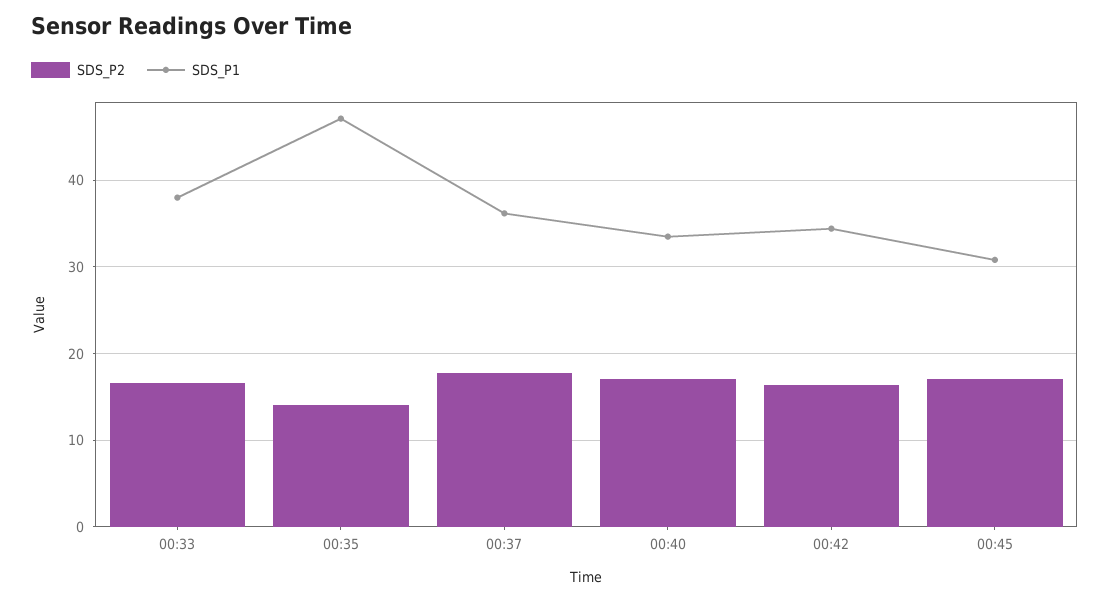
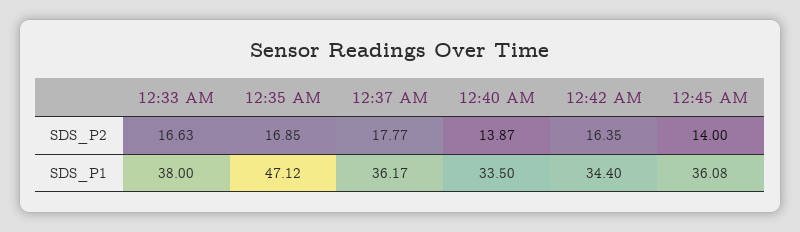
  {
    "SDS_P2": {
      "00:33": 16.63,
-     "00:35": 14,
+     "00:35": 16.85,
      "00:37": 17.77,
-     "00:40": 17,
+     "00:40": 13.87,
      "00:42": 16.35,
-     "00:45": 17
+     "00:45": 14
    },
    "SDS_P1": {
      "00:33": 38,
      "00:35": 47.12,
      "00:37": 36.17,
      "00:40": 33.5,
      "00:42": 34.4,
-     "00:45": 31
+     "00:45": 36.08
    }
  }

